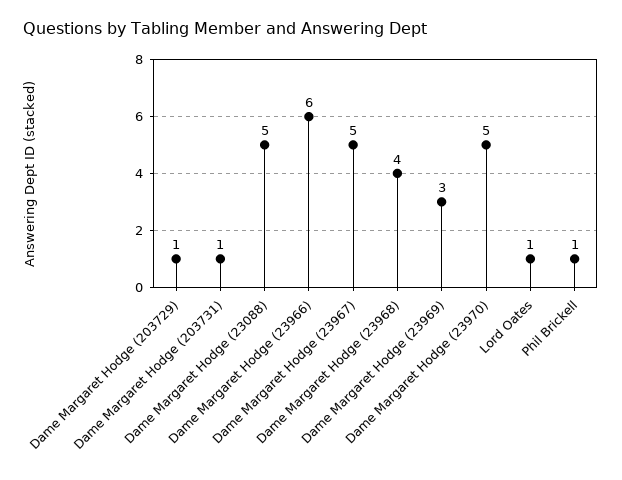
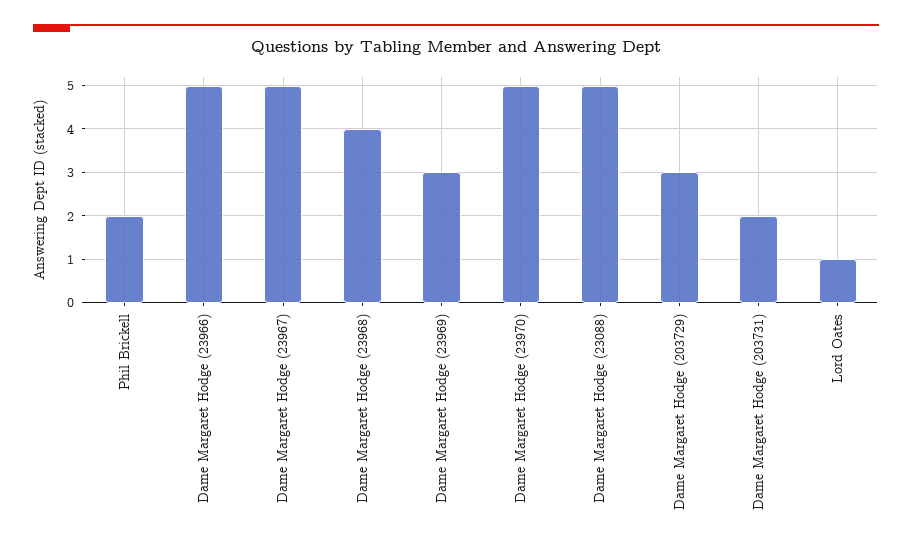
  {
-   "Dame Margaret Hodge (203729)": 1,
+   "Dame Margaret Hodge (203729)": 3,
-   "Dame Margaret Hodge (203731)": 1,
+   "Dame Margaret Hodge (203731)": 2,
    "Dame Margaret Hodge (23088)": 5,
-   "Dame Margaret Hodge (23966)": 6,
+   "Dame Margaret Hodge (23966)": 5,
    "Dame Margaret Hodge (23967)": 5,
    "Dame Margaret Hodge (23968)": 4,
    "Dame Margaret Hodge (23969)": 3,
    "Dame Margaret Hodge (23970)": 5,
    "Lord Oates": 1,
-   "Phil Brickell": 1
+   "Phil Brickell": 2
  }

